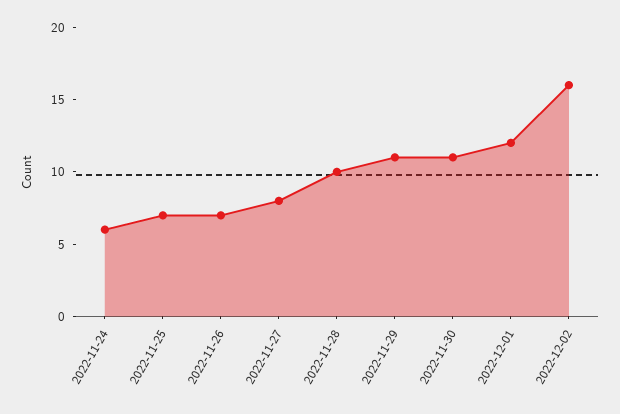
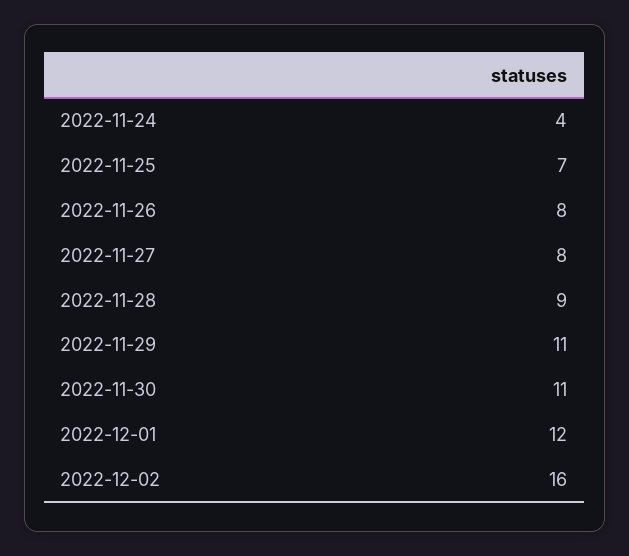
  {
-   "2022-11-24": 6,
+   "2022-11-24": 4,
    "2022-11-25": 7,
-   "2022-11-26": 7,
+   "2022-11-26": 8,
    "2022-11-27": 8,
-   "2022-11-28": 10,
+   "2022-11-28": 9,
    "2022-11-29": 11,
    "2022-11-30": 11,
    "2022-12-01": 12,
    "2022-12-02": 16
  }

